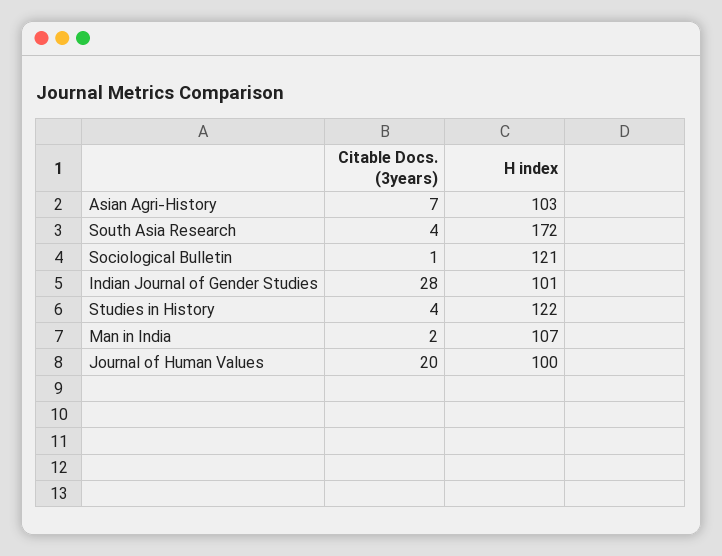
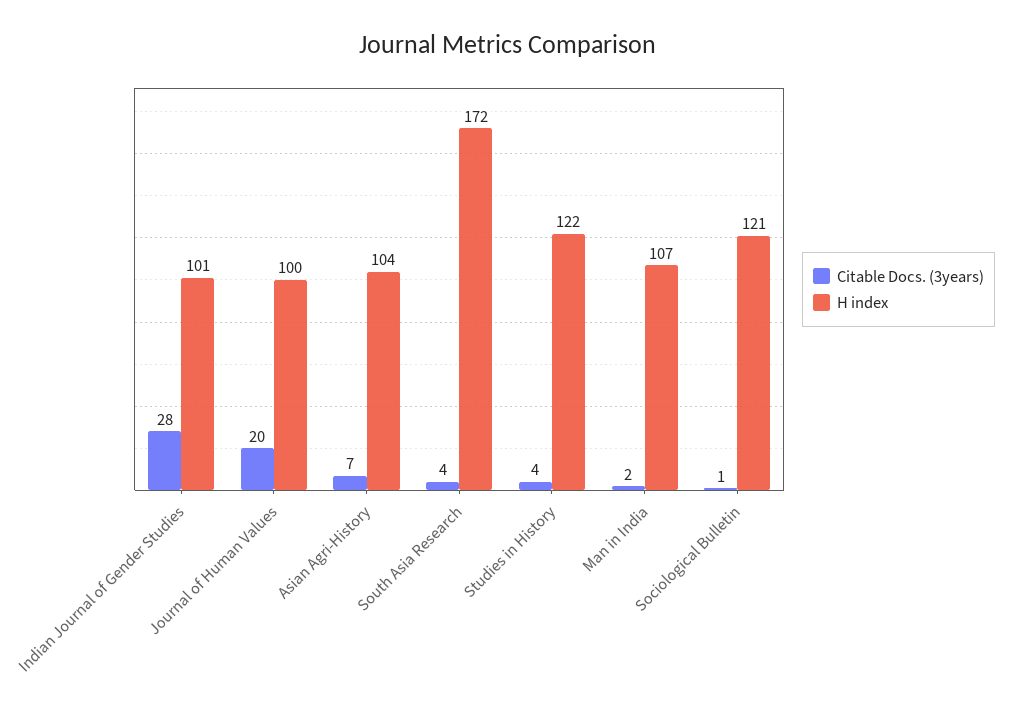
  {
    "Citable Docs. (3years)": {
      "Asian Agri-History": 7,
      "South Asia Research": 4,
      "Sociological Bulletin": 1,
      "Indian Journal of Gender Studies": 28,
      "Studies in History": 4,
      "Man in India": 2,
      "Journal of Human Values": 20
    },
    "H index": {
-     "Asian Agri-History": 103,
+     "Asian Agri-History": 104,
      "South Asia Research": 172,
      "Sociological Bulletin": 121,
      "Indian Journal of Gender Studies": 101,
      "Studies in History": 122,
      "Man in India": 107,
      "Journal of Human Values": 100
    }
  }

